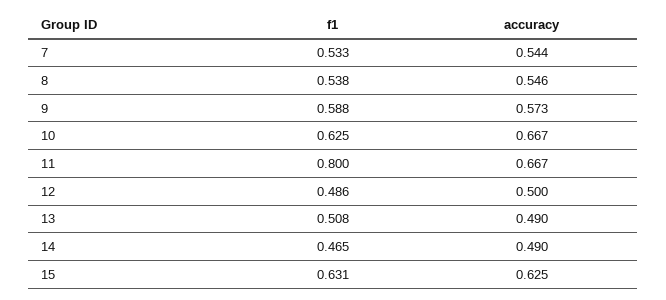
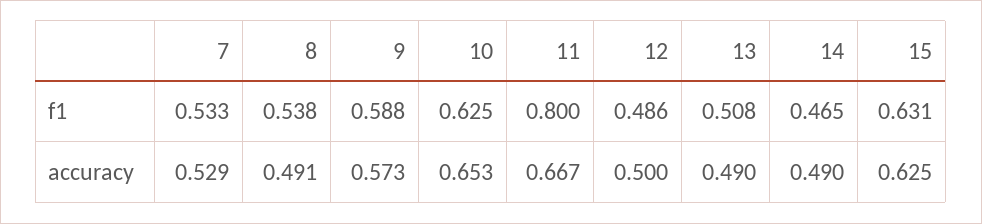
  {
    "f1": {
      "7": 0.533,
      "8": 0.538,
      "9": 0.588,
      "10": 0.625,
      "11": 0.8,
      "12": 0.486,
      "13": 0.508,
      "14": 0.465,
      "15": 0.631
    },
    "accuracy": {
-     "7": 0.544,
+     "7": 0.529,
-     "8": 0.546,
+     "8": 0.491,
      "9": 0.573,
-     "10": 0.667,
+     "10": 0.653,
      "11": 0.667,
      "12": 0.5,
      "13": 0.49,
      "14": 0.49,
      "15": 0.625
    }
  }

